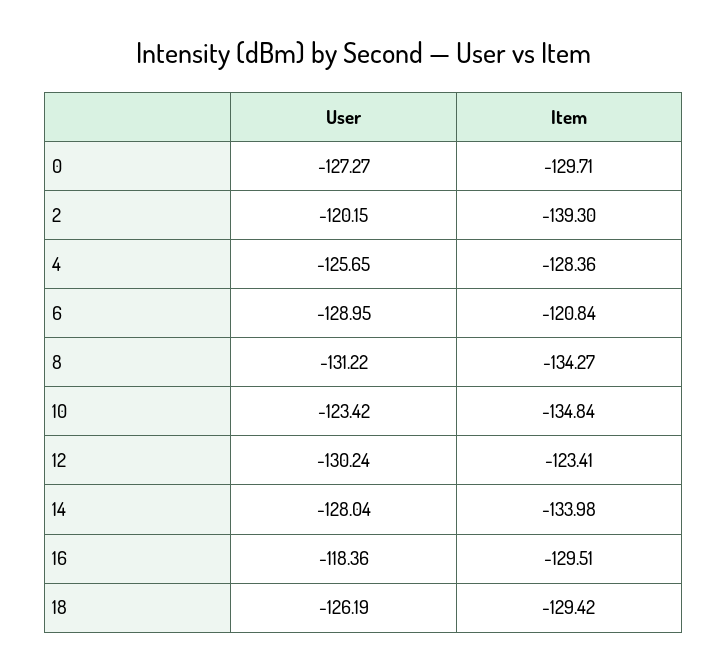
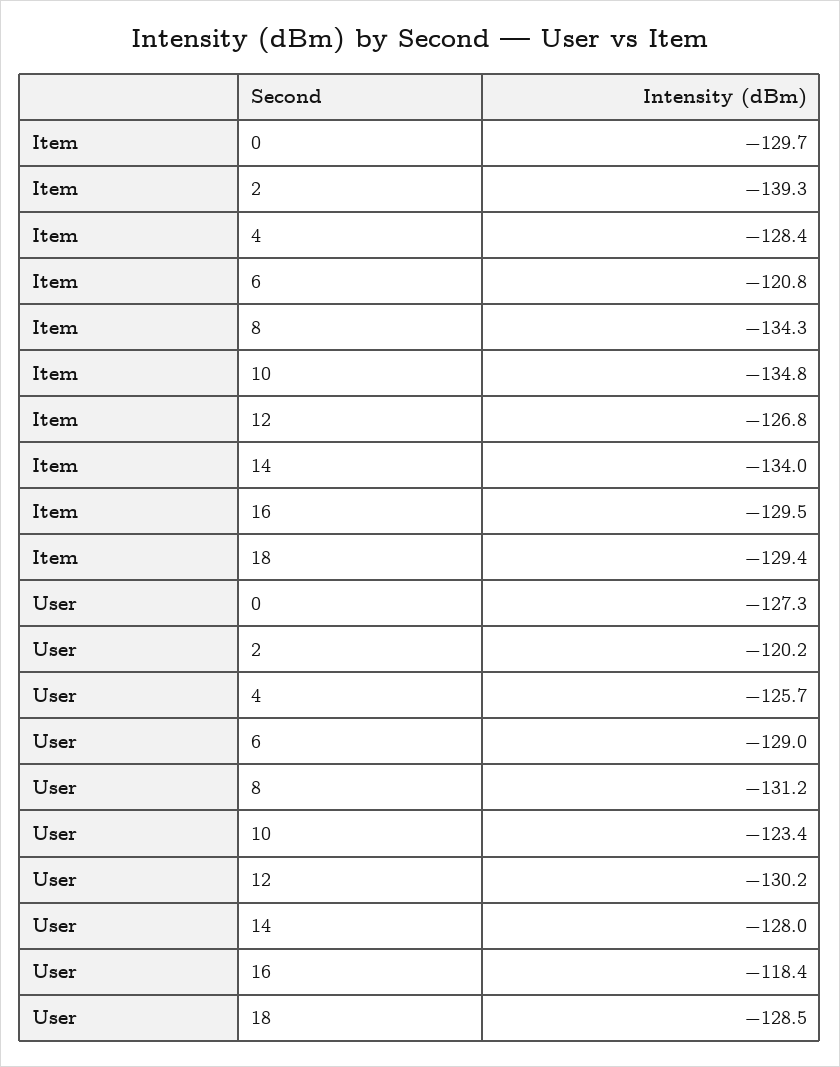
  {
    "User": {
      "0": -127.27,
      "2": -120.15,
      "4": -125.65,
      "6": -128.95,
      "8": -131.22,
      "10": -123.42,
      "12": -130.24,
      "14": -128.04,
      "16": -118.36,
-     "18": -126.19
+     "18": -128.5
    },
    "Item": {
      "0": -129.71,
      "2": -139.3,
      "4": -128.36,
      "6": -120.84,
      "8": -134.27,
      "10": -134.84,
-     "12": -123.41,
+     "12": -126.8,
      "14": -133.98,
      "16": -129.51,
      "18": -129.42
    }
  }

